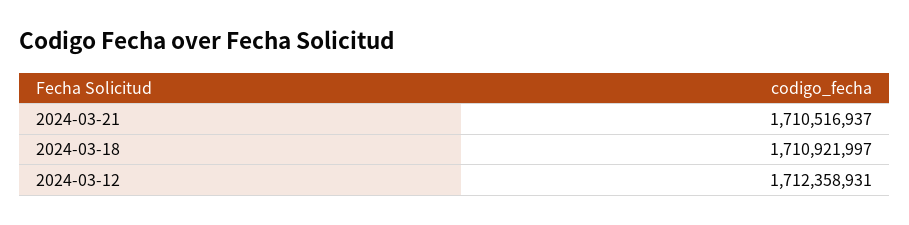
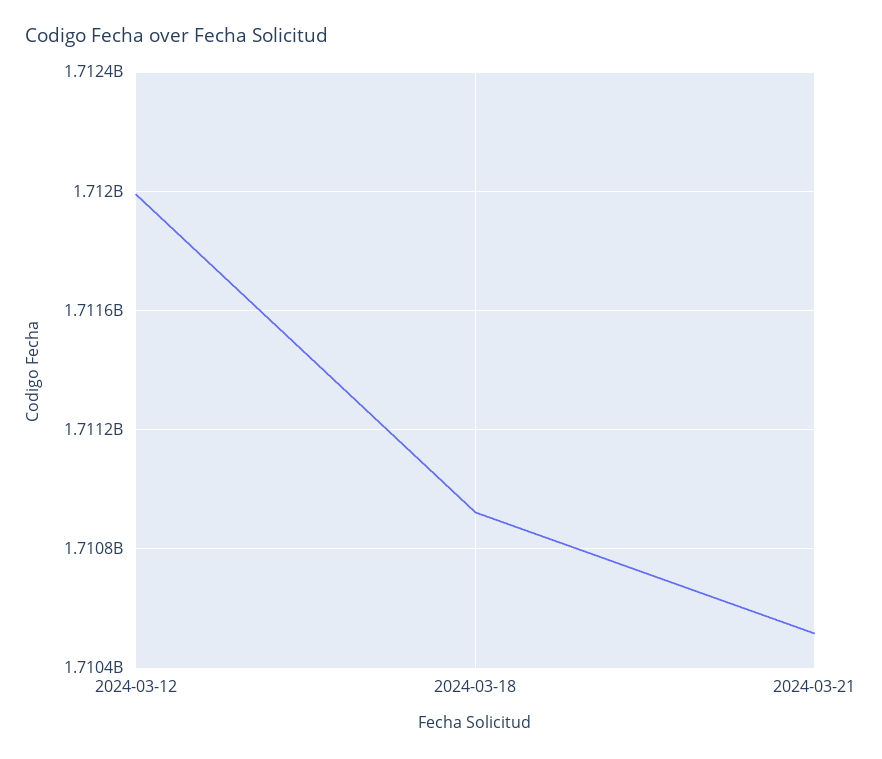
  {
    "2024-03-21": 1710516937,
    "2024-03-18": 1710921997,
-   "2024-03-12": 1712358931
+   "2024-03-12": 1712000000
  }

